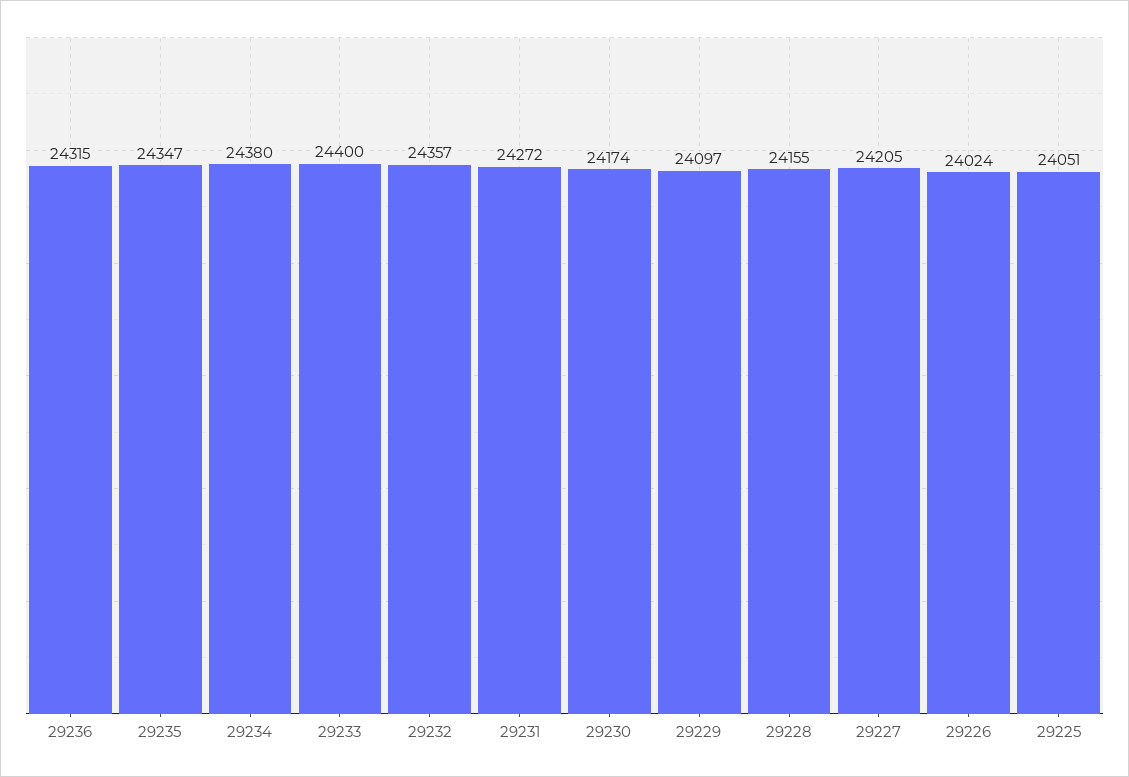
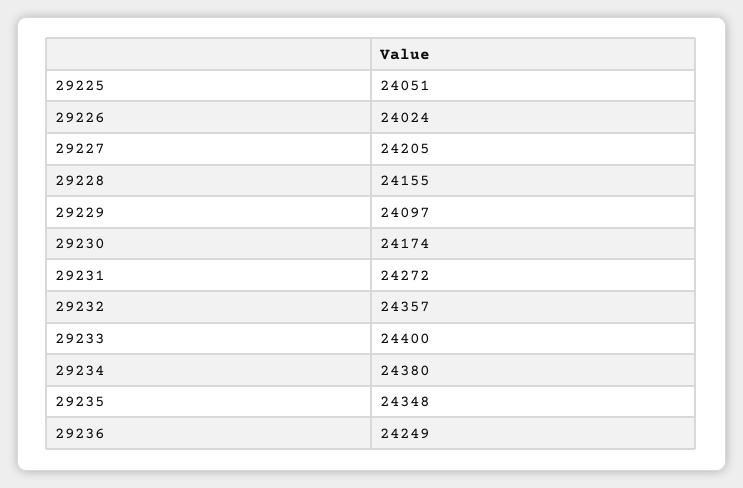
  {
-   "29236": 24315,
+   "29236": 24249,
-   "29235": 24347,
+   "29235": 24348,
    "29234": 24380,
    "29233": 24400,
    "29232": 24357,
    "29231": 24272,
    "29230": 24174,
    "29229": 24097,
    "29228": 24155,
    "29227": 24205,
    "29226": 24024,
    "29225": 24051
  }

